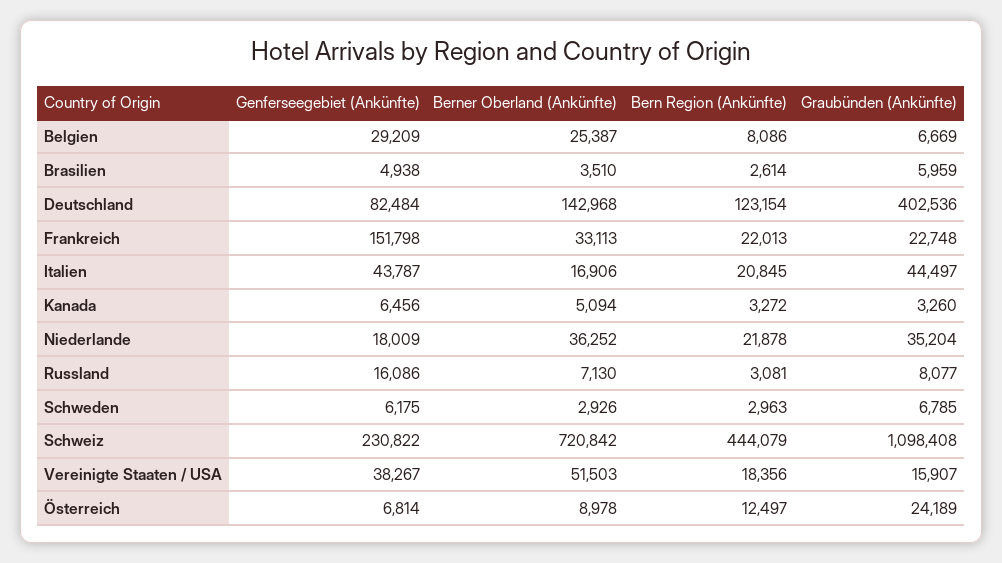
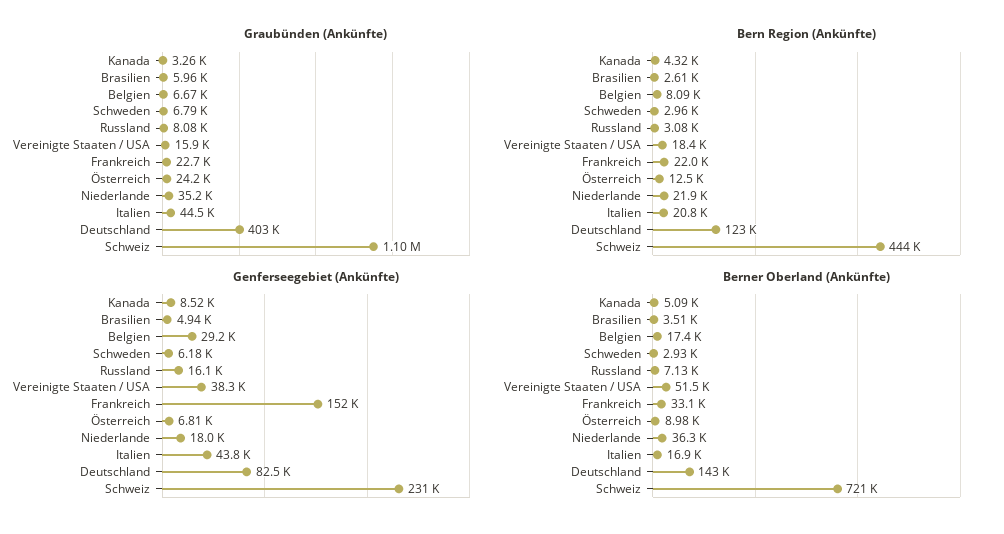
  {
    "Genferseegebiet (Ankünfte)": {
      "Belgien": 29209,
      "Brasilien": 4938,
      "Deutschland": 82484,
      "Frankreich": 151798,
      "Italien": 43787,
-     "Kanada": 6456,
+     "Kanada": 8520,
      "Niederlande": 18009,
      "Russland": 16086,
      "Schweden": 6175,
      "Schweiz": 230822,
      "Vereinigte Staaten / USA": 38267,
      "Österreich": 6814
    },
    "Berner Oberland (Ankünfte)": {
-     "Belgien": 25387,
+     "Belgien": 17400,
      "Brasilien": 3510,
      "Deutschland": 142968,
      "Frankreich": 33113,
      "Italien": 16906,
      "Kanada": 5094,
      "Niederlande": 36252,
      "Russland": 7130,
      "Schweden": 2926,
      "Schweiz": 720842,
      "Vereinigte Staaten / USA": 51503,
      "Österreich": 8978
    },
    "Bern Region (Ankünfte)": {
      "Belgien": 8086,
      "Brasilien": 2614,
      "Deutschland": 123154,
      "Frankreich": 22013,
      "Italien": 20845,
-     "Kanada": 3272,
+     "Kanada": 4320,
      "Niederlande": 21878,
      "Russland": 3081,
      "Schweden": 2963,
      "Schweiz": 444079,
      "Vereinigte Staaten / USA": 18356,
      "Österreich": 12497
    },
    "Graubünden (Ankünfte)": {
      "Belgien": 6669,
      "Brasilien": 5959,
      "Deutschland": 402536,
      "Frankreich": 22748,
      "Italien": 44497,
      "Kanada": 3260,
      "Niederlande": 35204,
      "Russland": 8077,
      "Schweden": 6785,
      "Schweiz": 1098408,
      "Vereinigte Staaten / USA": 15907,
      "Österreich": 24189
    }
  }

